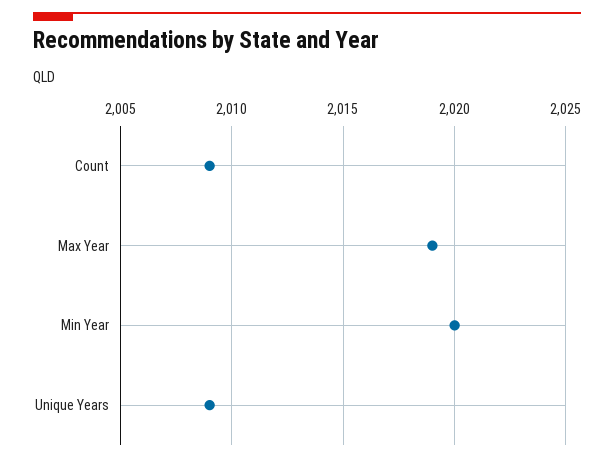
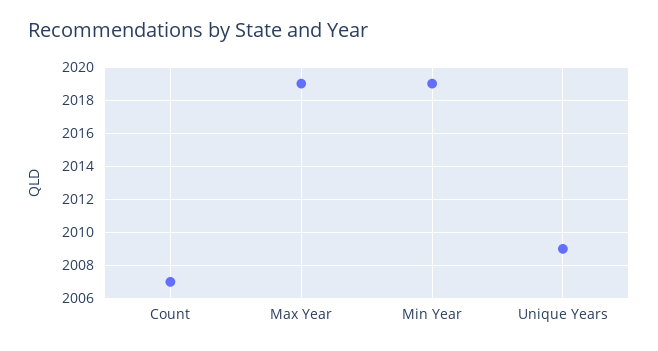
  {
-   "Count": 2009,
+   "Count": 2007,
    "Max Year": 2019,
-   "Min Year": 2020,
+   "Min Year": 2019,
    "Unique Years": 2009
  }

